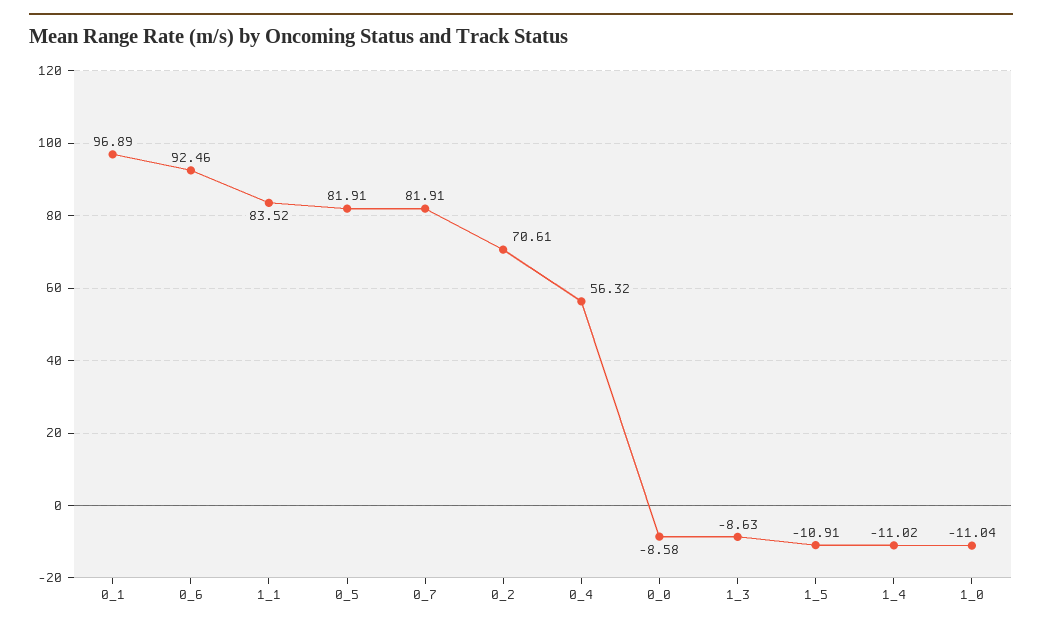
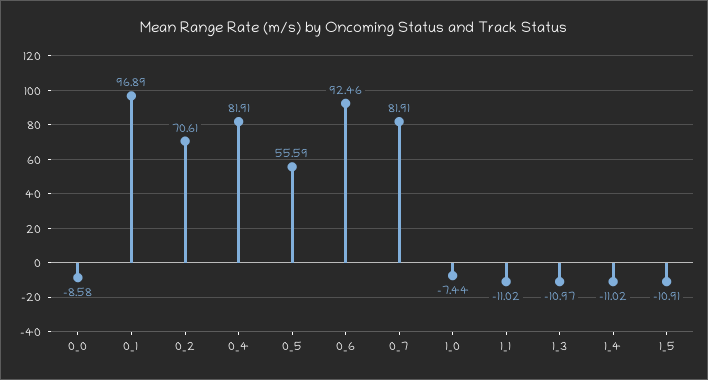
  {
    "0_1": 96.89,
    "0_6": 92.46,
-   "1_1": 83.52,
+   "1_1": -11.02,
-   "0_5": 81.91,
+   "0_5": 55.59,
    "0_7": 81.91,
    "0_2": 70.61,
-   "0_4": 56.32,
+   "0_4": 81.91,
    "0_0": -8.58,
-   "1_3": -8.63,
+   "1_3": -10.97,
    "1_5": -10.91,
    "1_4": -11.02,
-   "1_0": -11.04
+   "1_0": -7.44
  }

